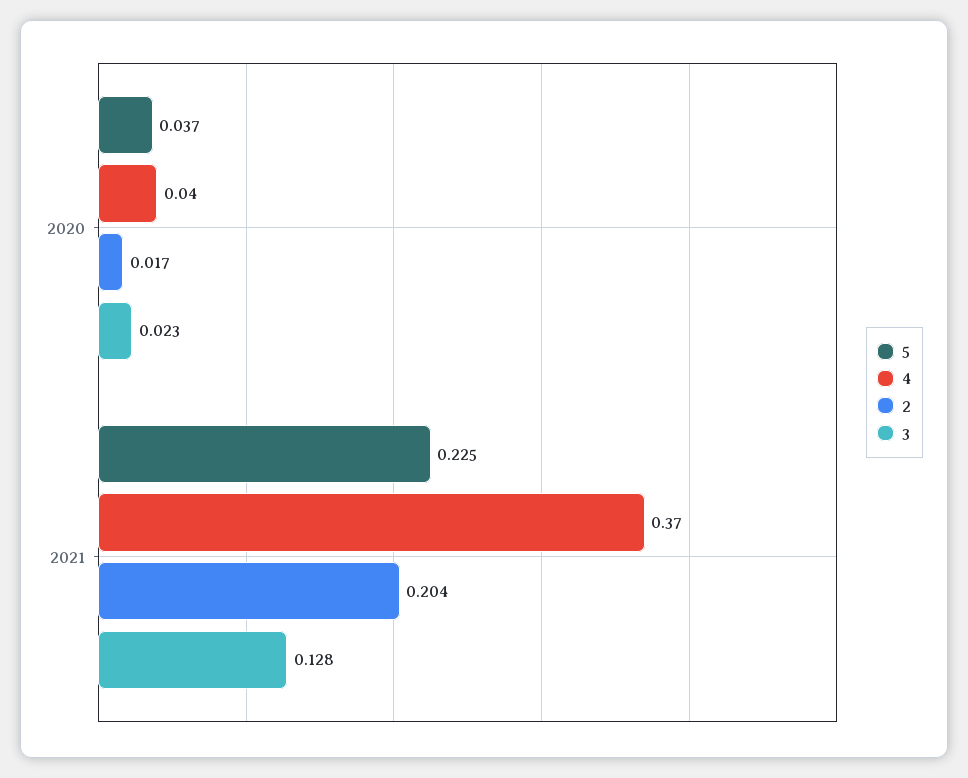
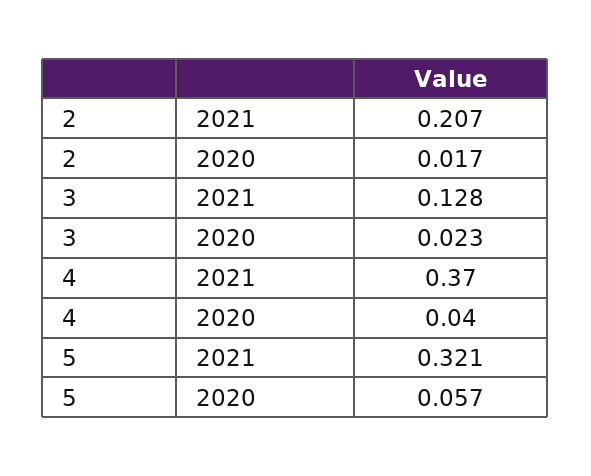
  {
    "5": {
-     "2020": 0.037,
+     "2020": 0.057,
-     "2021": 0.225
+     "2021": 0.321
    },
    "4": {
      "2020": 0.04,
      "2021": 0.37
    },
    "2": {
      "2020": 0.017,
-     "2021": 0.204
+     "2021": 0.207
    },
    "3": {
      "2020": 0.023,
      "2021": 0.128
    }
  }

